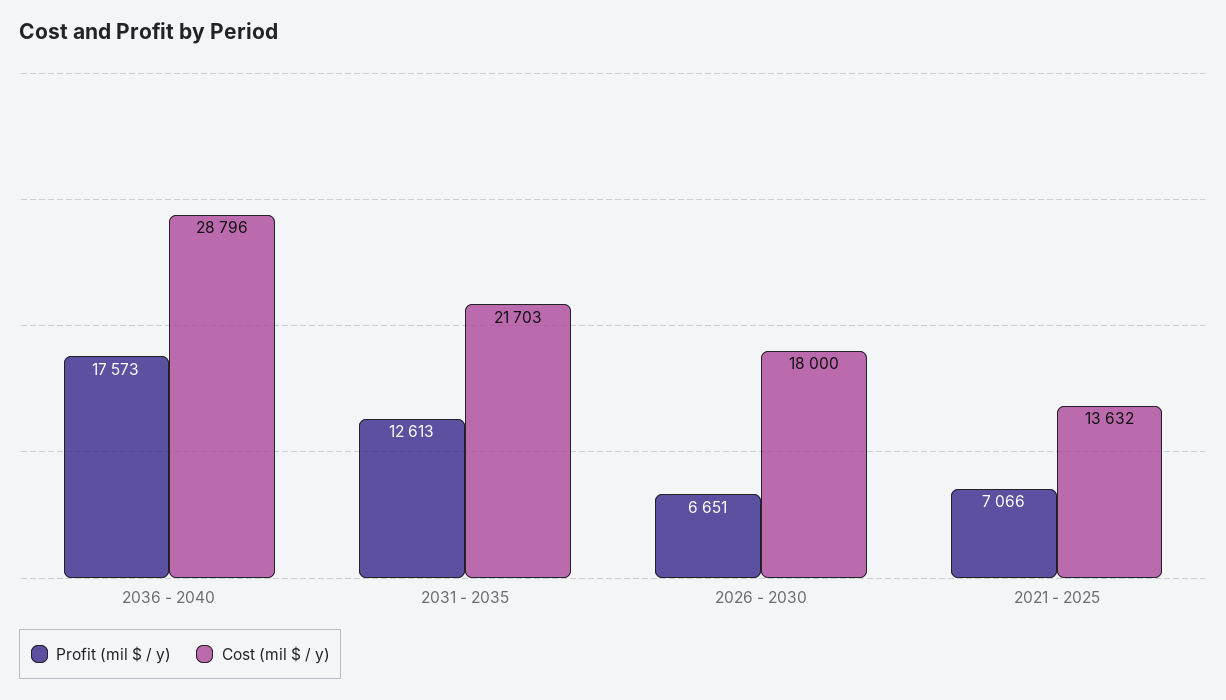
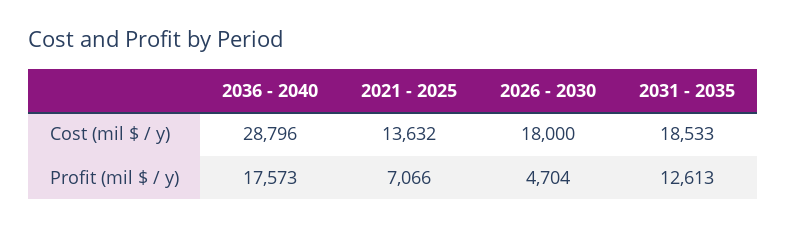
  {
    "Profit (mil $ / y)": {
      "2036 - 2040": 17573,
      "2031 - 2035": 12613,
-     "2026 - 2030": 6651,
+     "2026 - 2030": 4704,
      "2021 - 2025": 7066
    },
    "Cost (mil $ / y)": {
      "2036 - 2040": 28796,
-     "2031 - 2035": 21703,
+     "2031 - 2035": 18533,
      "2026 - 2030": 18000,
      "2021 - 2025": 13632
    }
  }

